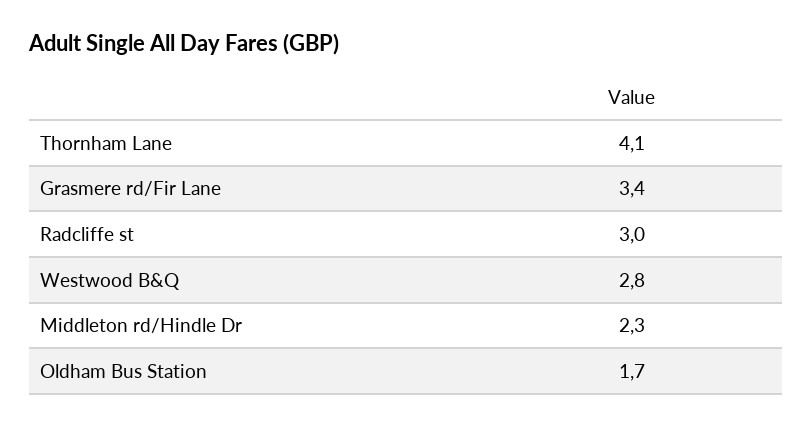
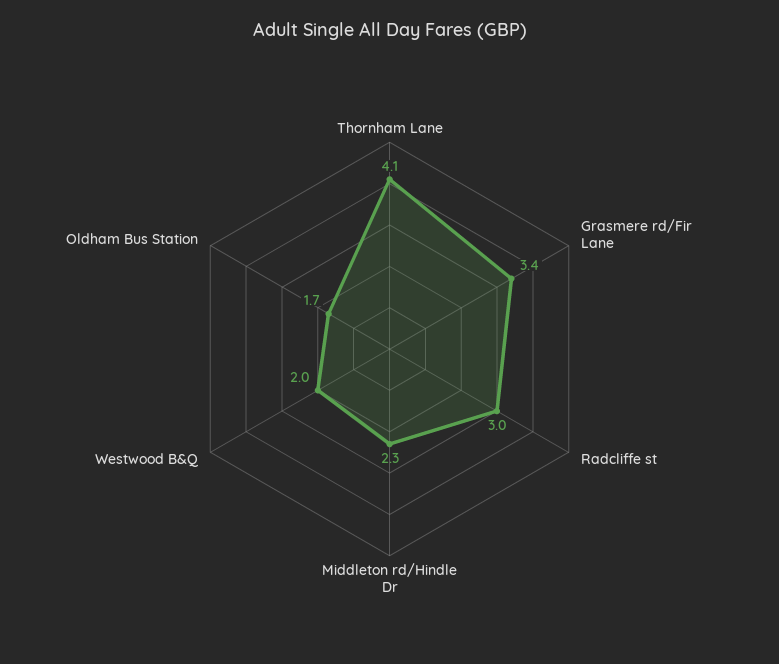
  {
    "Thornham Lane": 4.1,
    "Grasmere rd/Fir Lane": 3.4,
    "Radcliffe st": 3,
-   "Westwood B&Q": 2.8,
+   "Westwood B&Q": 2,
    "Middleton rd/Hindle Dr": 2.3,
    "Oldham Bus Station": 1.7
  }

